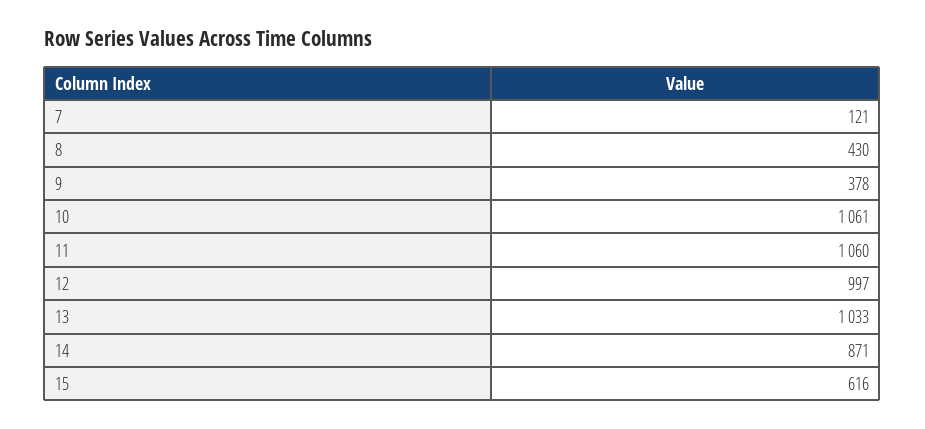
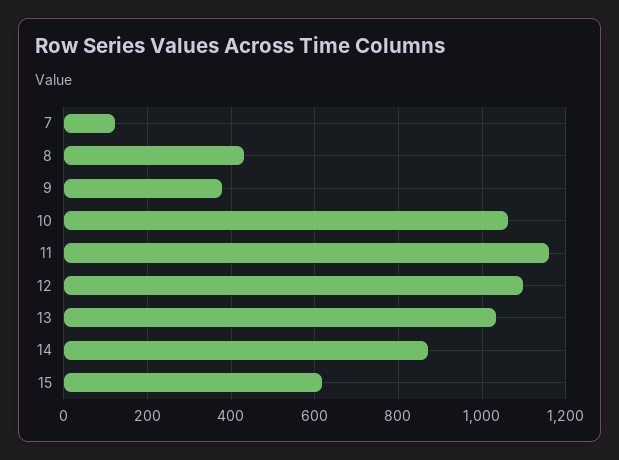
  {
    "7": 121,
    "8": 430,
    "9": 378,
    "10": 1061,
-   "11": 1060,
+   "11": 1160,
-   "12": 997,
+   "12": 1100,
    "13": 1033,
    "14": 871,
    "15": 616
  }

